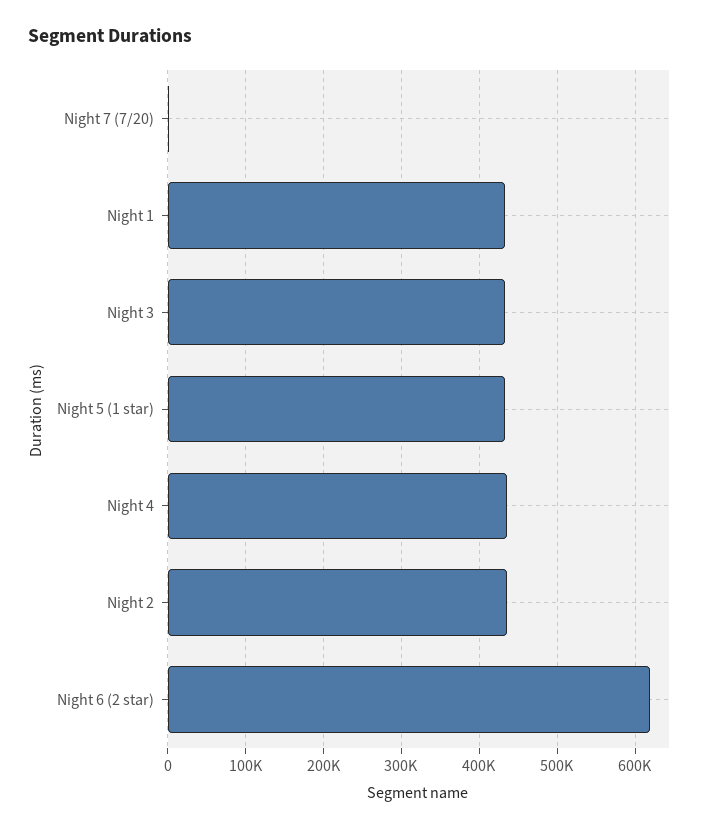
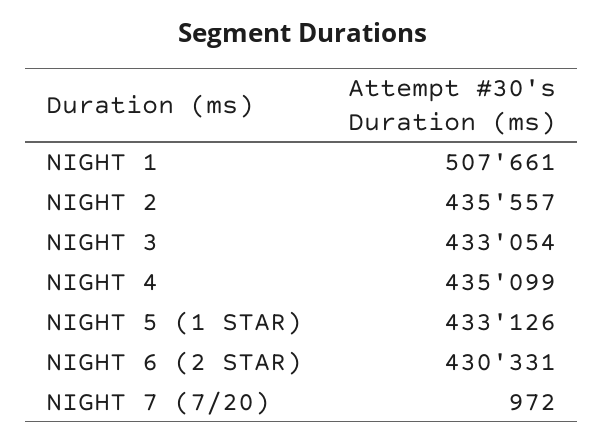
  {
    "Night 7 (7/20)": 972,
-   "Night 1": 430000,
+   "Night 1": 507661,
    "Night 3": 433054,
    "Night 5 (1 star)": 433126,
    "Night 4": 435099,
    "Night 2": 435557,
-   "Night 6 (2 star)": 620000
+   "Night 6 (2 star)": 430331
  }

